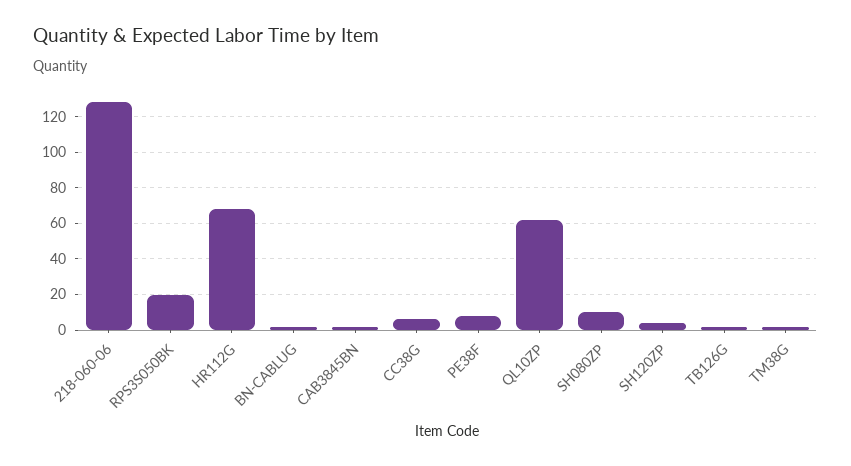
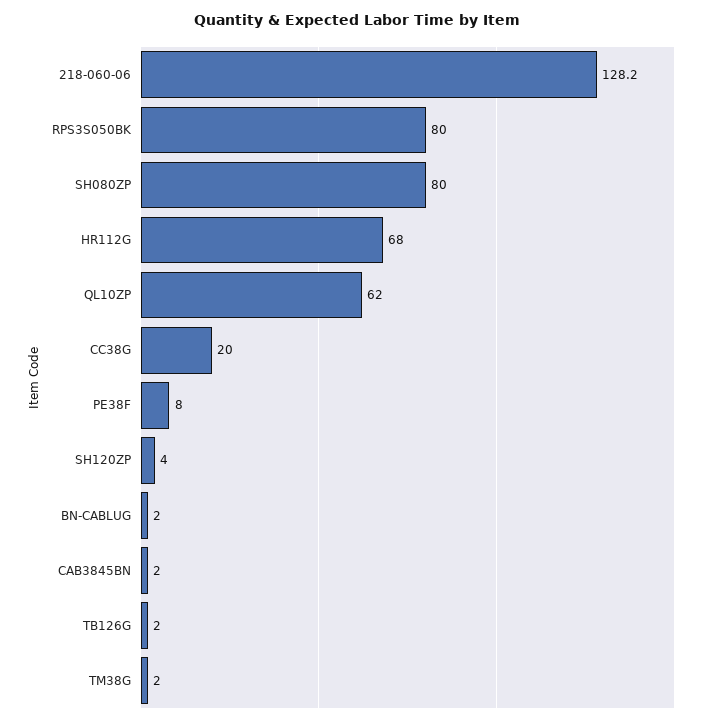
  {
    "218-060-06": 128.2,
-   "RPS3S050BK": 20,
+   "RPS3S050BK": 80,
    "HR112G": 68,
    "BN-CABLUG": 2,
    "CAB3845BN": 2,
-   "CC38G": 5,
+   "CC38G": 20,
    "PE38F": 8,
    "QL10ZP": 62,
-   "SH080ZP": 10,
+   "SH080ZP": 80,
    "SH120ZP": 4,
    "TB126G": 2,
    "TM38G": 2
  }

